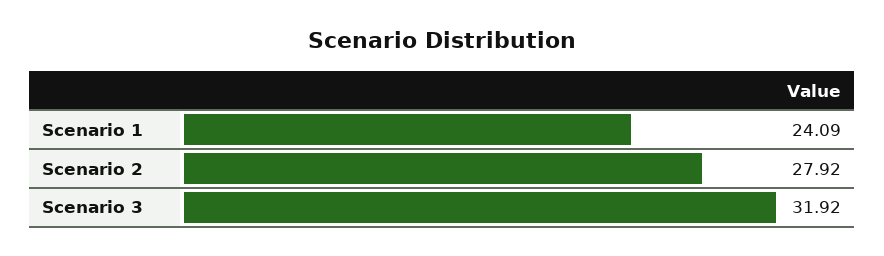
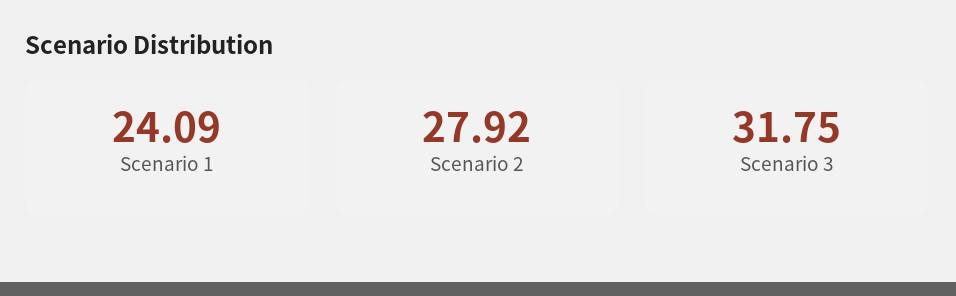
  {
    "Scenario 1": 24.09,
    "Scenario 2": 27.92,
-   "Scenario 3": 31.92
+   "Scenario 3": 31.75
  }

